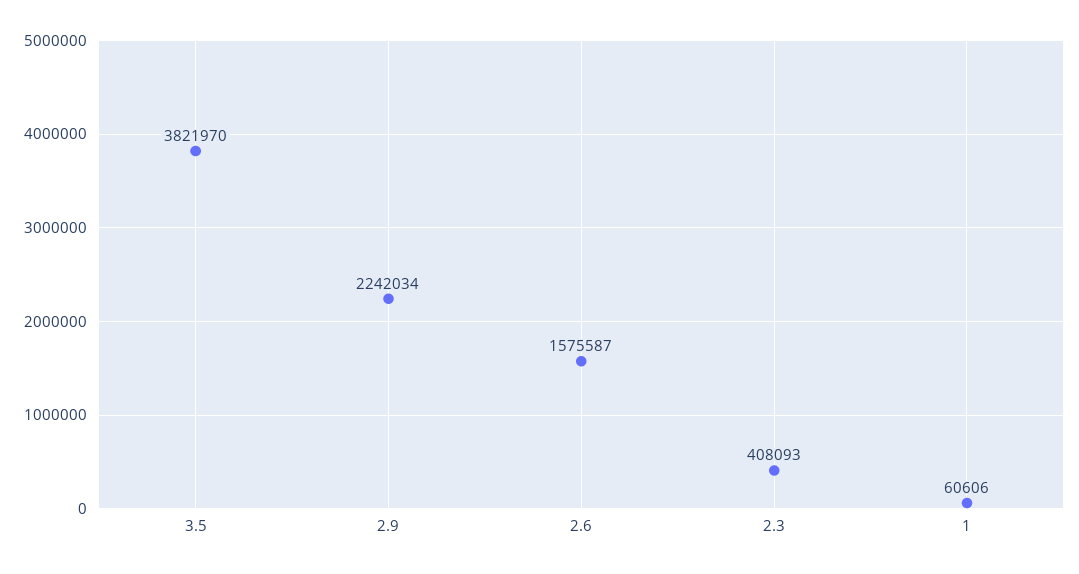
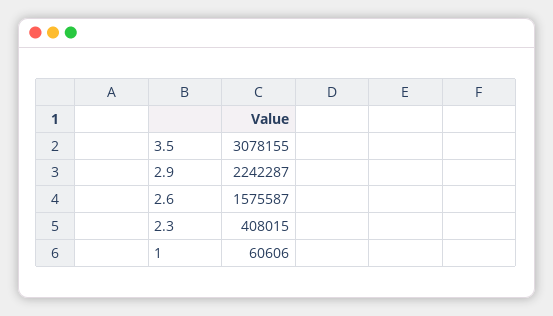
  {
-   "3.5": 3821970,
+   "3.5": 3078155,
-   "2.9": 2242034,
+   "2.9": 2242287,
    "2.6": 1575587,
-   "2.3": 408093,
+   "2.3": 408015,
    "1": 60606
  }

